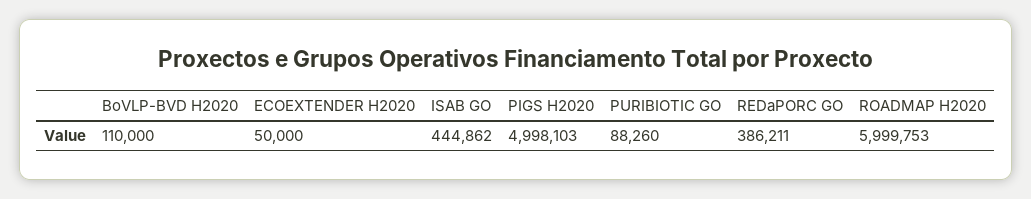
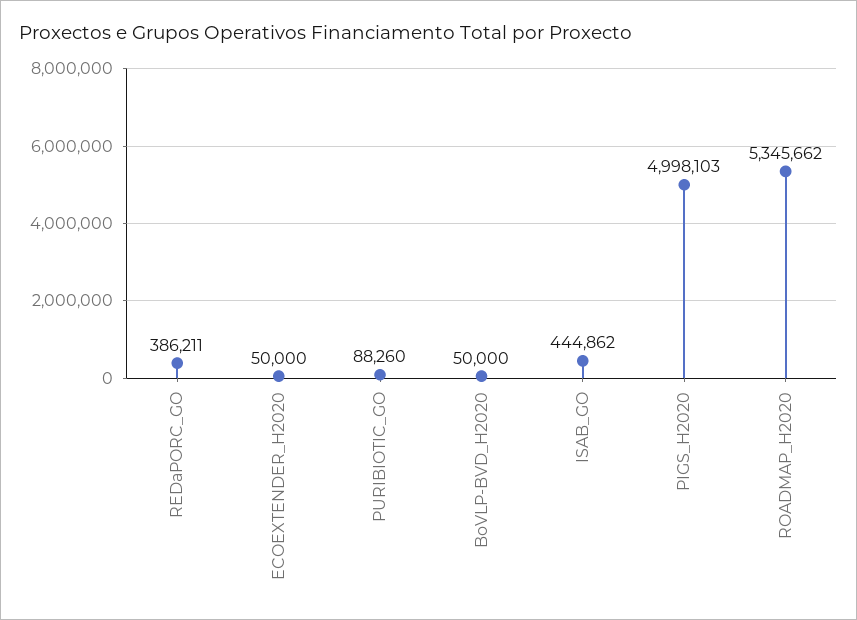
  {
-   "BoVLP-BVD H2020": 110000,
+   "BoVLP-BVD H2020": 50000,
    "ECOEXTENDER H2020": 50000,
    "ISAB GO": 444862,
    "PIGS H2020": 4998103,
    "PURIBIOTIC GO": 88260,
    "REDaPORC GO": 386211,
-   "ROADMAP H2020": 5999753
+   "ROADMAP H2020": 5345662
  }

